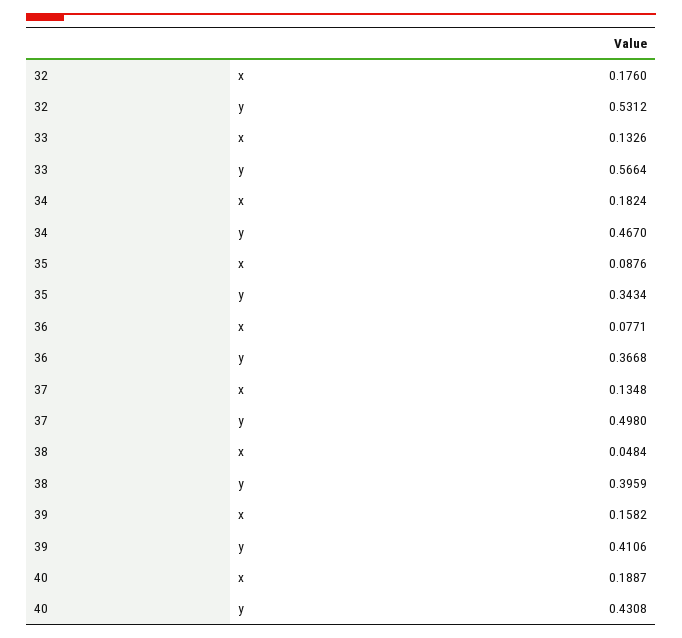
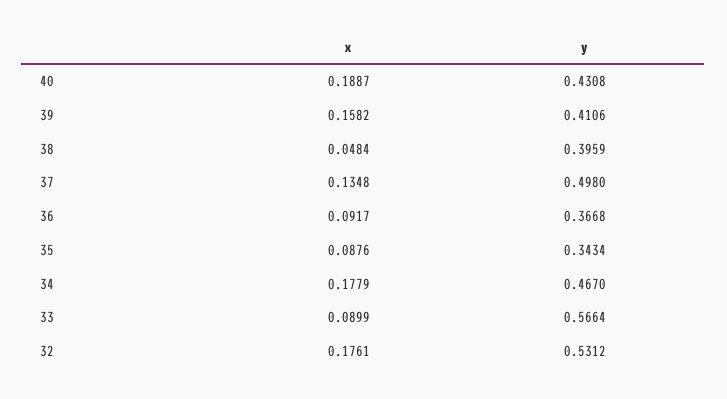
  {
    "32": {
-     "x": 0.176,
+     "x": 0.1761,
      "y": 0.5312
    },
    "33": {
-     "x": 0.1326,
+     "x": 0.0899,
      "y": 0.5664
    },
    "34": {
-     "x": 0.1824,
+     "x": 0.1779,
      "y": 0.467
    },
    "35": {
      "x": 0.0876,
      "y": 0.3434
    },
    "36": {
-     "x": 0.0771,
+     "x": 0.0917,
      "y": 0.3668
    },
    "37": {
      "x": 0.1348,
      "y": 0.498
    },
    "38": {
      "x": 0.0484,
      "y": 0.3959
    },
    "39": {
      "x": 0.1582,
      "y": 0.4106
    },
    "40": {
      "x": 0.1887,
      "y": 0.4308
    }
  }

